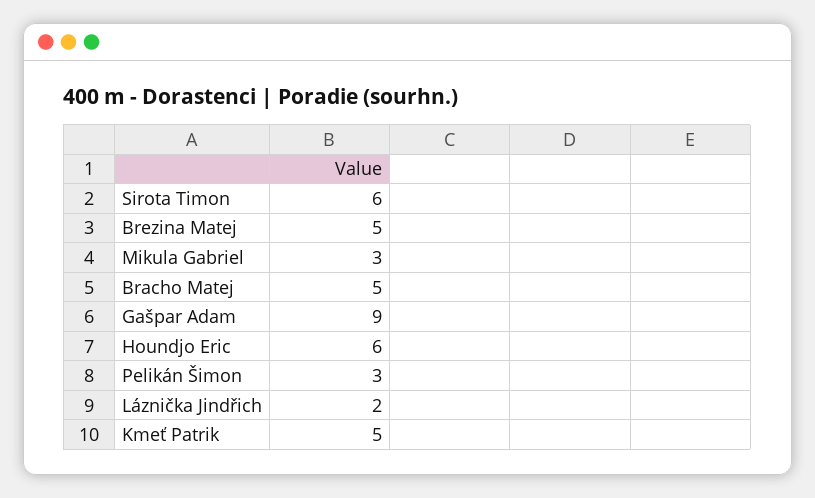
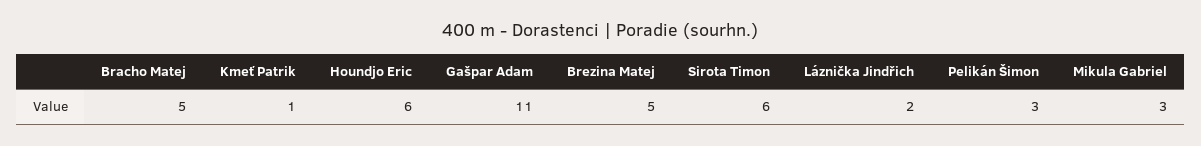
  {
    "Sirota Timon": 6,
    "Brezina Matej": 5,
    "Mikula Gabriel": 3,
    "Bracho Matej": 5,
-   "Gašpar Adam": 9,
+   "Gašpar Adam": 11,
    "Houndjo Eric": 6,
    "Pelikán Šimon": 3,
    "Láznička Jindřich": 2,
-   "Kmeť Patrik": 5
+   "Kmeť Patrik": 1
  }

